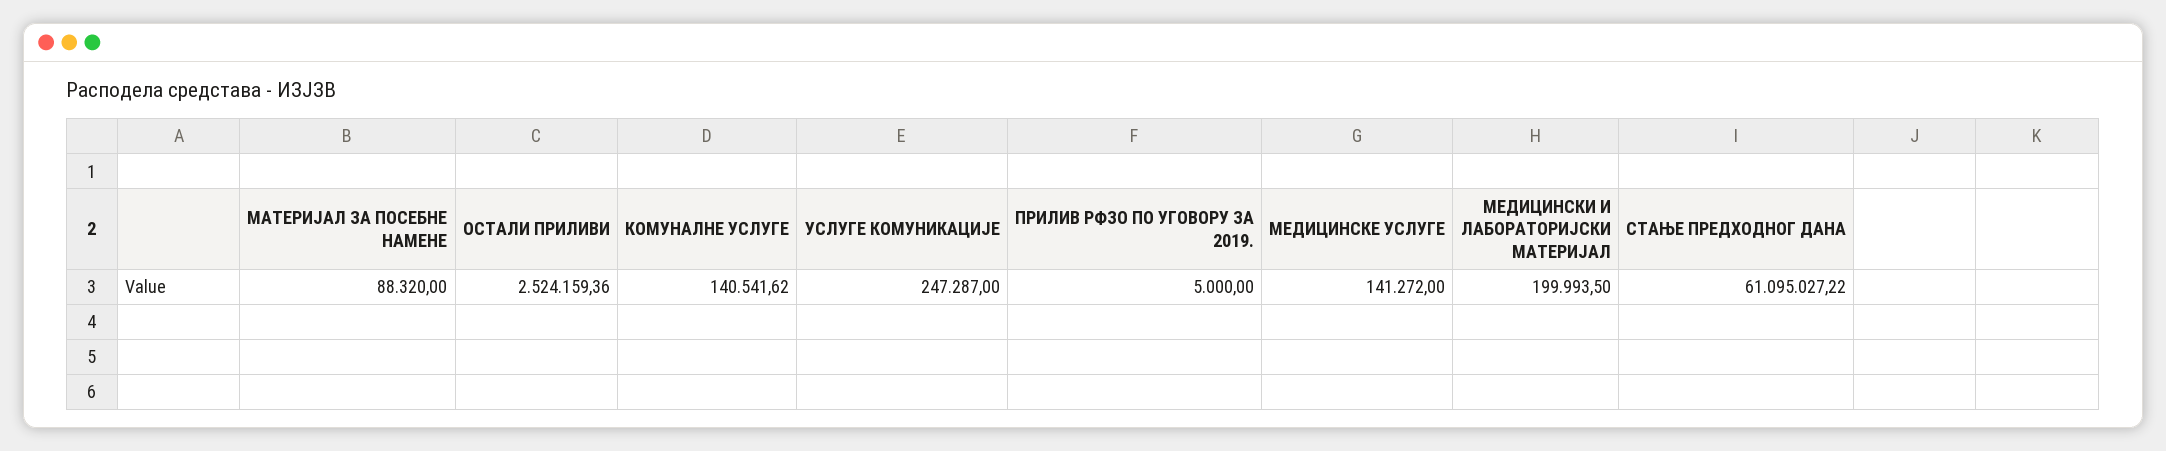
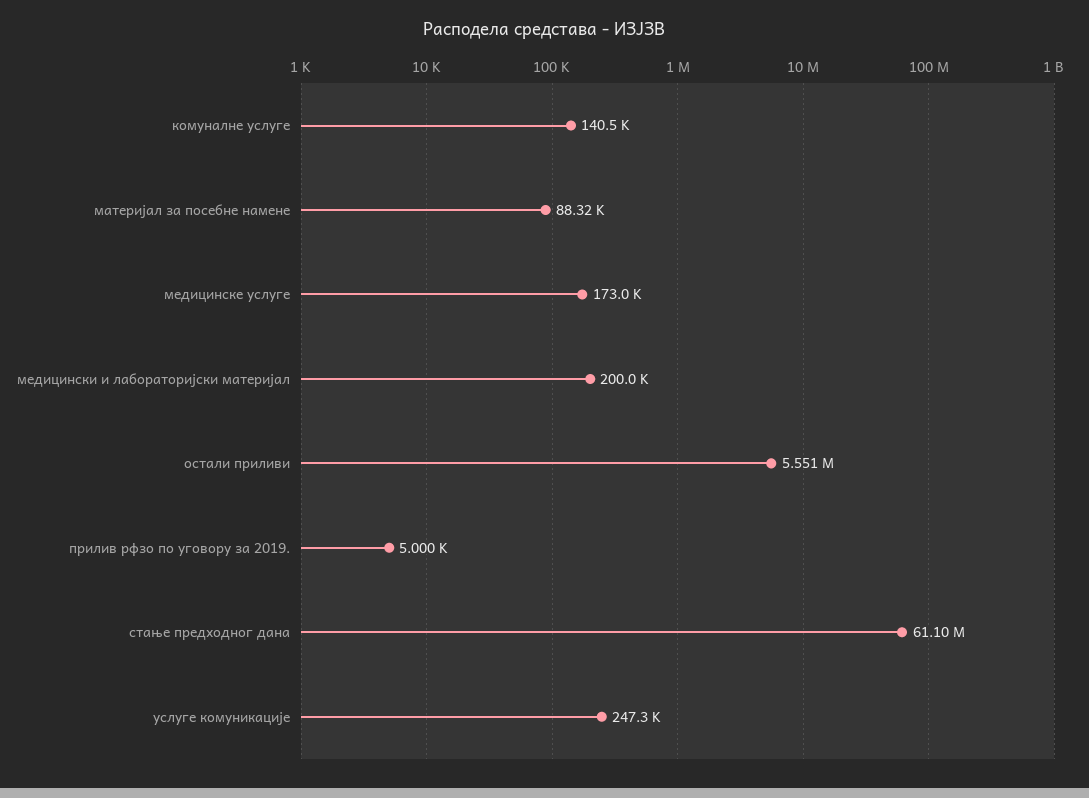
  {
    "МАТЕРИЈАЛ ЗА ПОСЕБНЕ НАМЕНЕ": 88320,
-   "ОСТАЛИ ПРИЛИВИ": 2524159.36,
+   "ОСТАЛИ ПРИЛИВИ": 5551000,
    "КОМУНАЛНЕ УСЛУГЕ": 140541.62,
    "УСЛУГЕ КОМУНИКАЦИЈЕ": 247287,
    "ПРИЛИВ РФЗО ПО УГОВОРУ ЗА 2019.": 5000,
-   "МЕДИЦИНСКЕ УСЛУГЕ": 141272,
+   "МЕДИЦИНСКЕ УСЛУГЕ": 173000,
    "МЕДИЦИНСКИ И ЛАБОРАТОРИЈСКИ МАТЕРИЈАЛ": 199993.5,
    "СТАЊЕ ПРЕДХОДНОГ ДАНА": 61095027.22
  }

